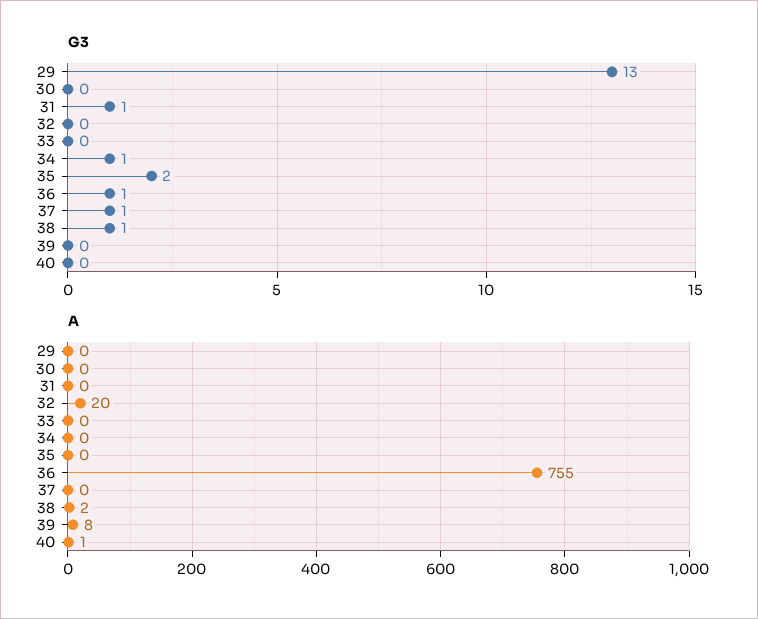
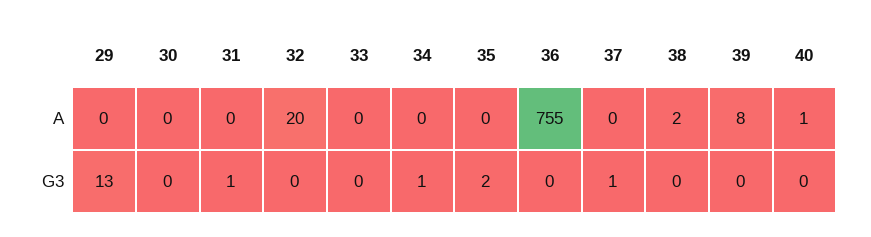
  {
    "G3": {
      "29": 13,
      "30": 0,
      "31": 1,
      "32": 0,
      "33": 0,
      "34": 1,
      "35": 2,
-     "36": 1,
+     "36": 0,
      "37": 1,
-     "38": 1,
+     "38": 0,
      "39": 0,
      "40": 0
    },
    "A": {
      "29": 0,
      "30": 0,
      "31": 0,
      "32": 20,
      "33": 0,
      "34": 0,
      "35": 0,
      "36": 755,
      "37": 0,
      "38": 2,
      "39": 8,
      "40": 1
    }
  }

